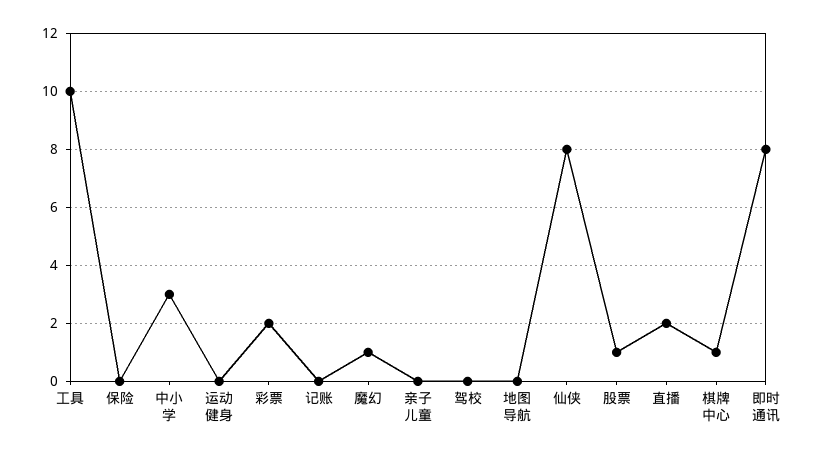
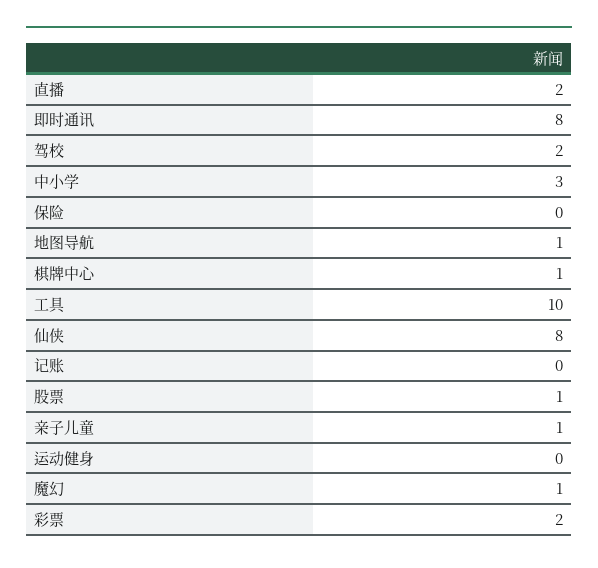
  {
    "工具": 10,
    "保险": 0,
    "中小学": 3,
    "运动健身": 0,
    "彩票": 2,
    "记账": 0,
    "魔幻": 1,
-   "亲子儿童": 0,
+   "亲子儿童": 1,
-   "驾校": 0,
+   "驾校": 2,
-   "地图导航": 0,
+   "地图导航": 1,
    "仙侠": 8,
    "股票": 1,
    "直播": 2,
    "棋牌中心": 1,
    "即时通讯": 8
  }

